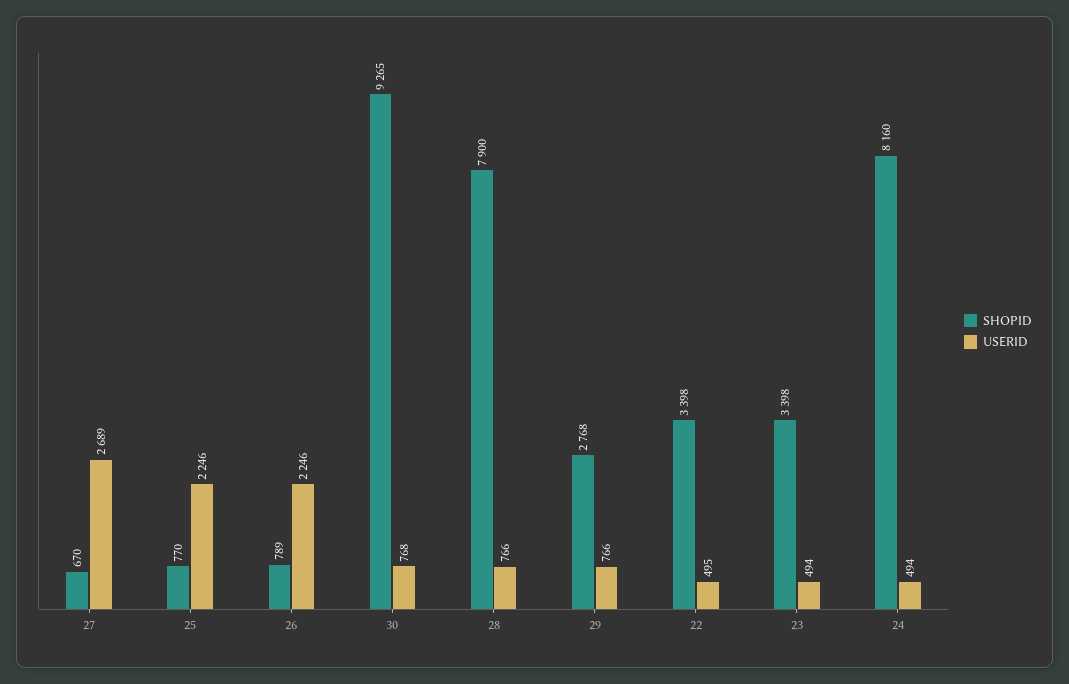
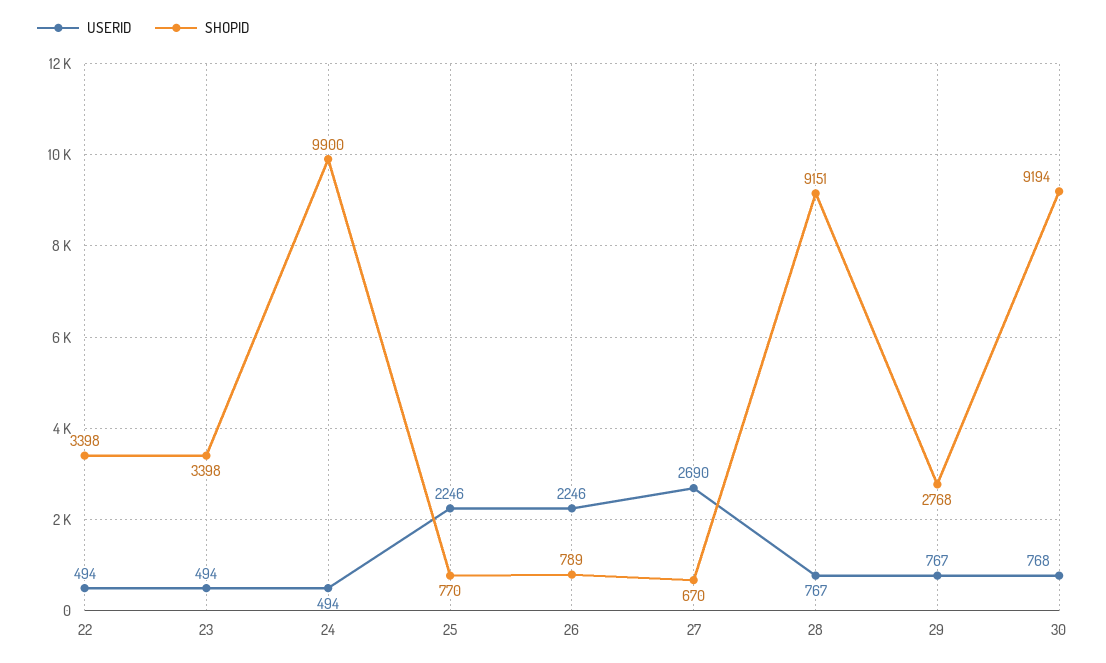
  {
    "SHOPID": {
      "27": 670,
      "25": 770,
      "26": 789,
-     "30": 9265,
+     "30": 9194,
-     "28": 7900,
+     "28": 9151,
      "29": 2768,
      "22": 3398,
      "23": 3398,
-     "24": 8160
+     "24": 9900
    },
    "USERID": {
-     "27": 2689,
+     "27": 2690,
      "25": 2246,
      "26": 2246,
      "30": 768,
-     "28": 766,
+     "28": 767,
-     "29": 766,
+     "29": 767,
-     "22": 495,
+     "22": 494,
      "23": 494,
      "24": 494
    }
  }

